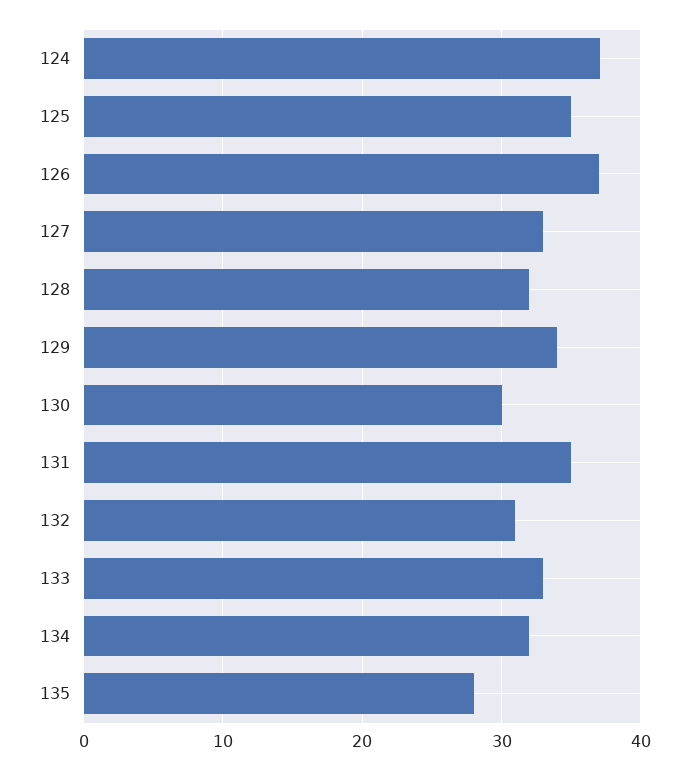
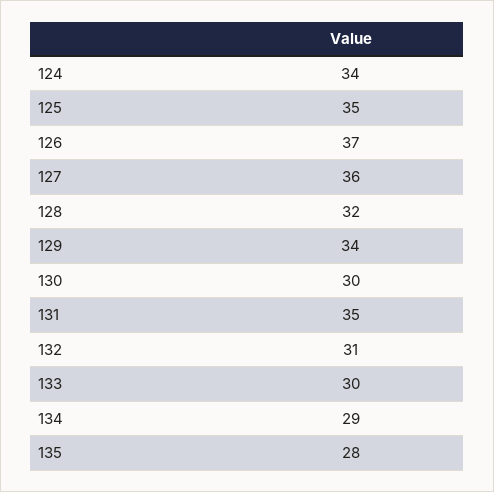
  {
-   "124": 37,
+   "124": 34,
    "125": 35,
    "126": 37,
-   "127": 33,
+   "127": 36,
    "128": 32,
    "129": 34,
    "130": 30,
    "131": 35,
    "132": 31,
-   "133": 33,
+   "133": 30,
-   "134": 32,
+   "134": 29,
    "135": 28
  }

